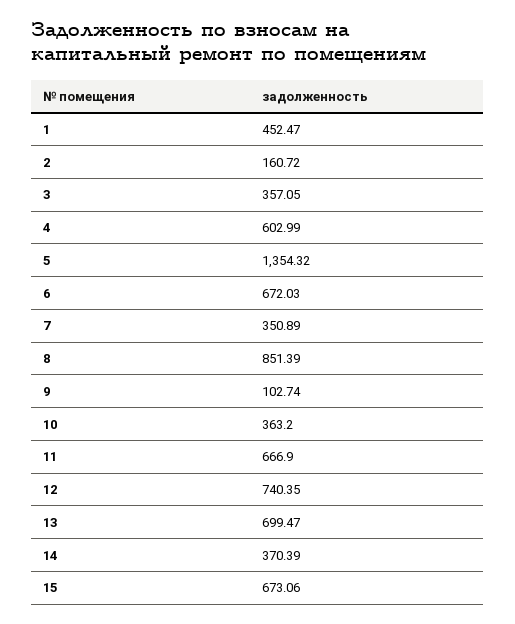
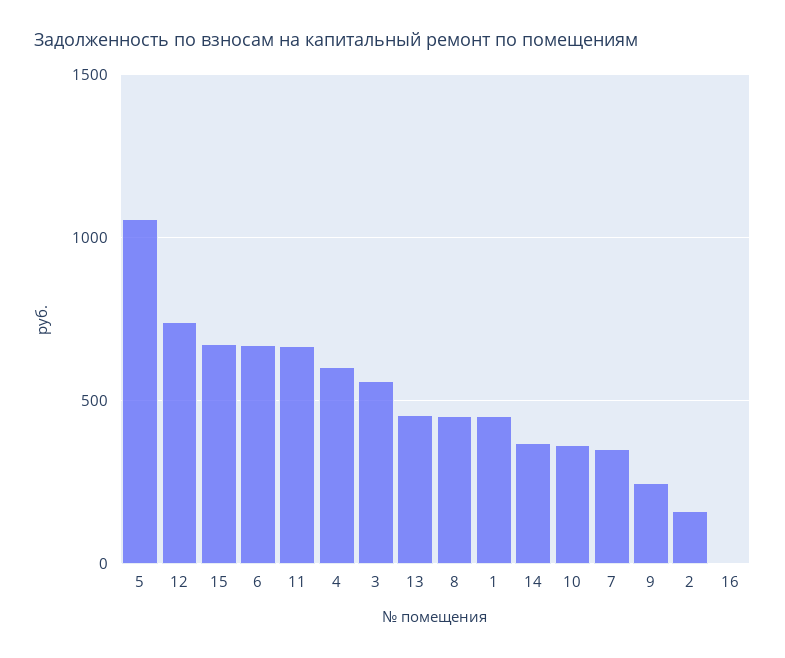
  {
    "1": 452.47,
    "2": 160.72,
-   "3": 357.05,
+   "3": 550,
    "4": 602.99,
-   "5": 1354.32,
+   "5": 1050,
    "6": 672.03,
    "7": 350.89,
-   "8": 851.39,
+   "8": 450,
-   "9": 102.74,
+   "9": 250,
    "10": 363.2,
    "11": 666.9,
    "12": 740.35,
-   "13": 699.47,
+   "13": 450,
    "14": 370.39,
-   "15": 673.06
+   "15": 673.06,
+   "16": 0
  }

